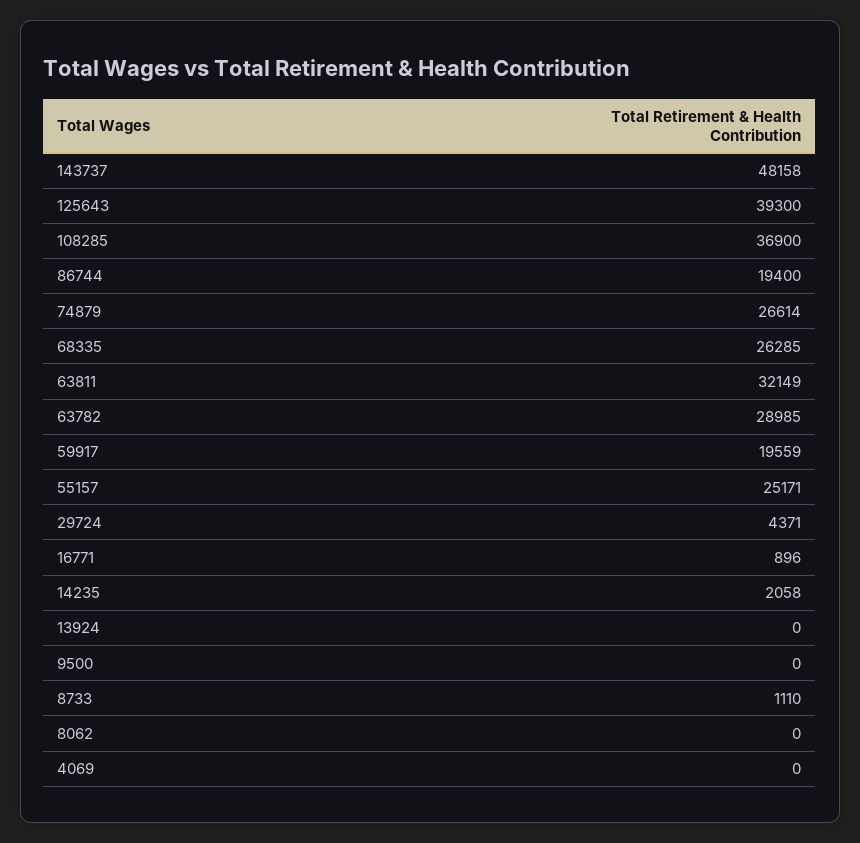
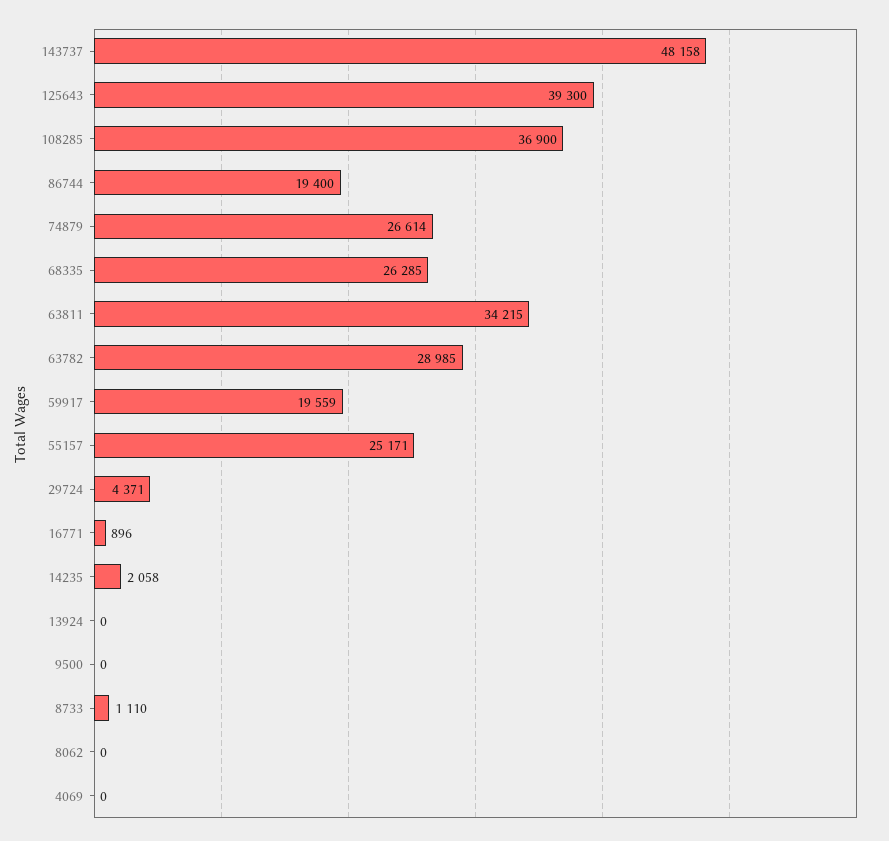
  {
    "143737": 48158,
    "125643": 39300,
    "108285": 36900,
    "86744": 19400,
    "74879": 26614,
    "68335": 26285,
-   "63811": 32149,
+   "63811": 34215,
    "63782": 28985,
    "59917": 19559,
    "55157": 25171,
    "29724": 4371,
    "16771": 896,
    "14235": 2058,
    "13924": 0,
    "9500": 0,
    "8733": 1110,
    "8062": 0,
    "4069": 0
  }

